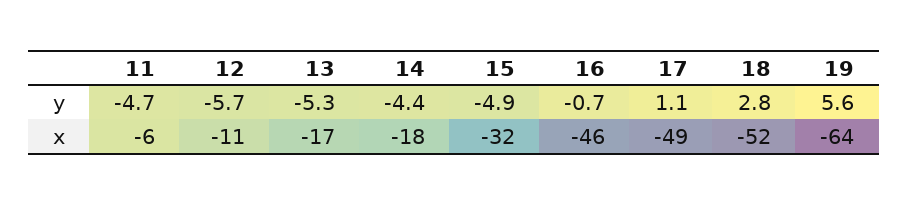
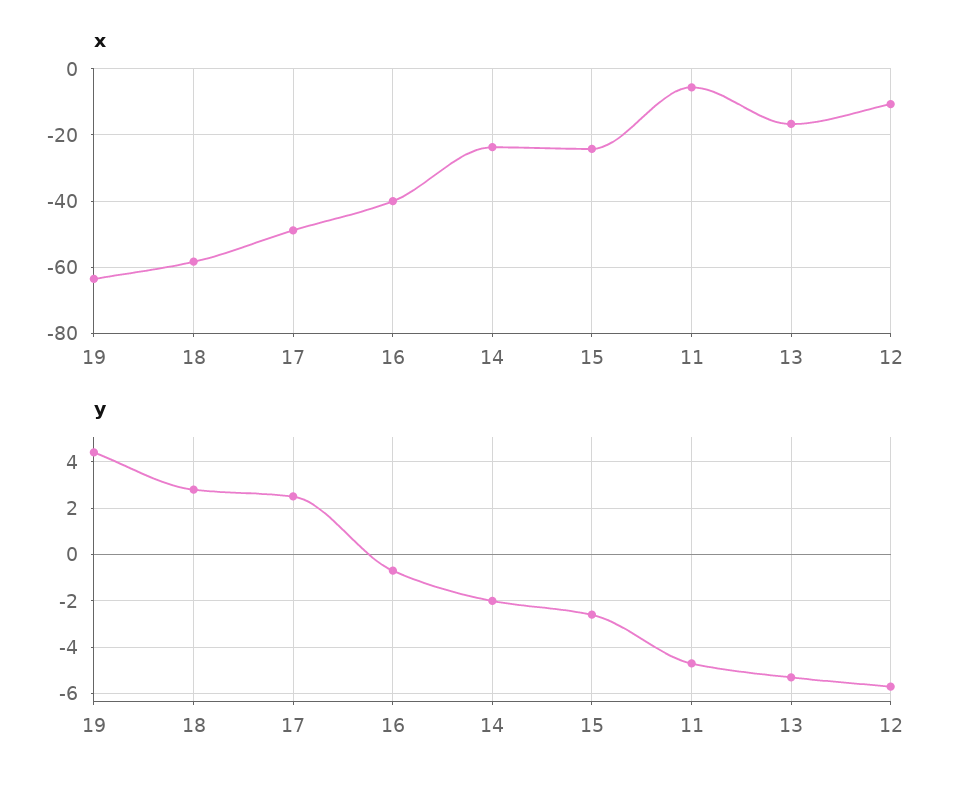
  {
    "y": {
      "11": -4.7,
      "12": -5.7,
      "13": -5.3,
-     "14": -4.4,
+     "14": -2,
-     "15": -4.9,
+     "15": -2.5,
      "16": -0.7,
-     "17": 1.1,
+     "17": 2.5,
      "18": 2.8,
-     "19": 5.6
+     "19": 4.5
    },
    "x": {
      "11": -6,
      "12": -11,
      "13": -17,
-     "14": -18,
+     "14": -24,
-     "15": -32,
+     "15": -24,
-     "16": -46,
+     "16": -40,
      "17": -49,
-     "18": -52,
+     "18": -58,
      "19": -64
    }
  }

